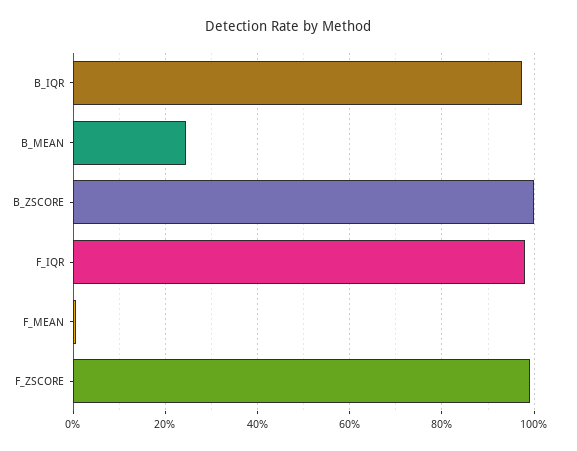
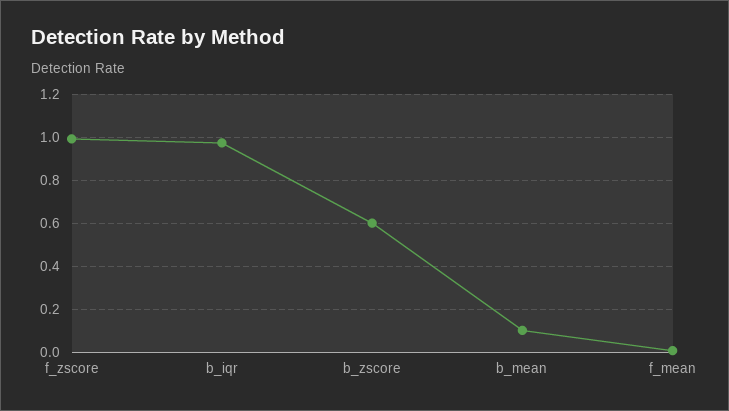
  {
    "B_IQR": 0.98,
-   "B_MEAN": 0.24,
+   "B_MEAN": 0.1,
-   "B_ZSCORE": 1,
+   "B_ZSCORE": 0.6,
-   "F_IQR": 0.98,
    "F_MEAN": 0,
    "F_ZSCORE": 1
  }

